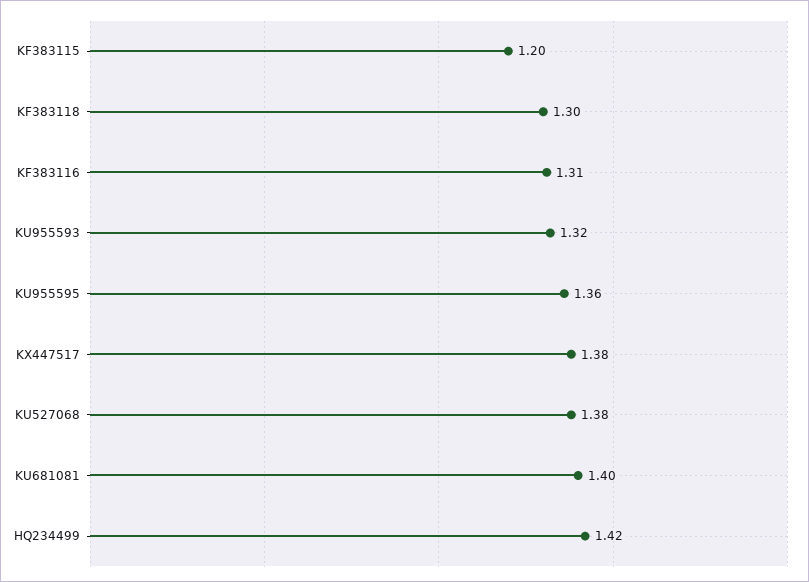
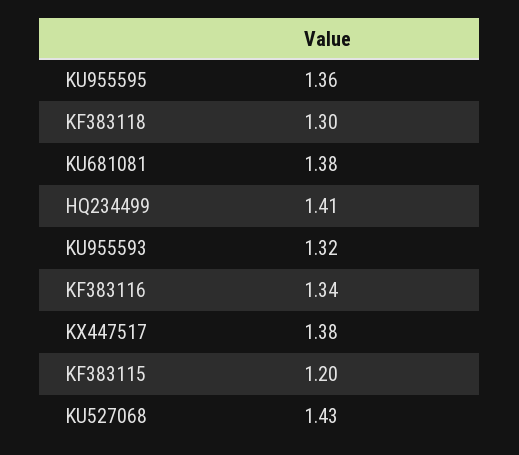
  {
    "KF383115": 1.2,
    "KF383118": 1.3,
-   "KF383116": 1.31,
+   "KF383116": 1.34,
    "KU955593": 1.32,
    "KU955595": 1.36,
    "KX447517": 1.38,
-   "KU527068": 1.38,
+   "KU527068": 1.43,
-   "KU681081": 1.4,
+   "KU681081": 1.38,
-   "HQ234499": 1.42
+   "HQ234499": 1.41
  }

